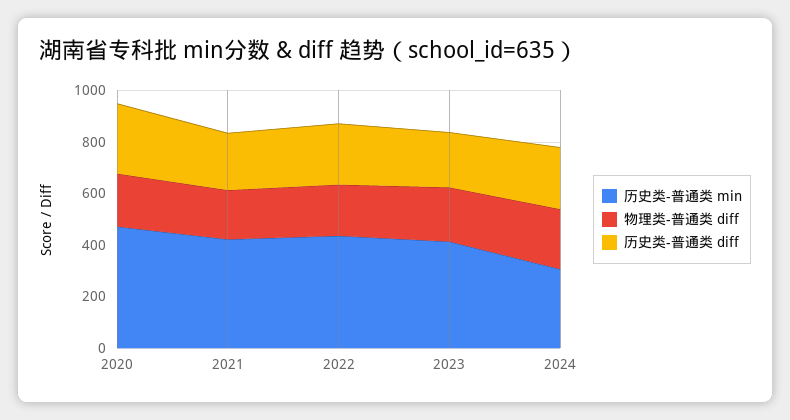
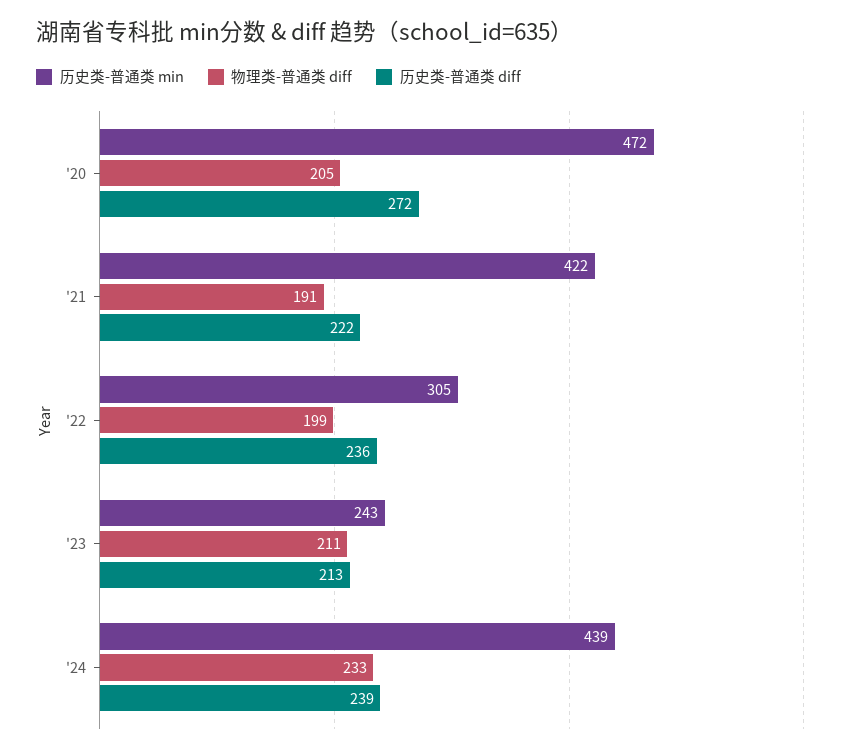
  {
    "历史类-普通类 min": {
      "2020": 472,
      "2021": 422,
-     "2022": 450,
+     "2022": 305,
-     "2023": 400,
+     "2023": 243,
-     "2024": 300
+     "2024": 439
    },
    "物理类-普通类 diff": {
      "2020": 205,
      "2021": 191,
      "2022": 199,
      "2023": 211,
      "2024": 233
    },
    "历史类-普通类 diff": {
      "2020": 272,
      "2021": 222,
      "2022": 236,
      "2023": 213,
      "2024": 239
    }
  }

